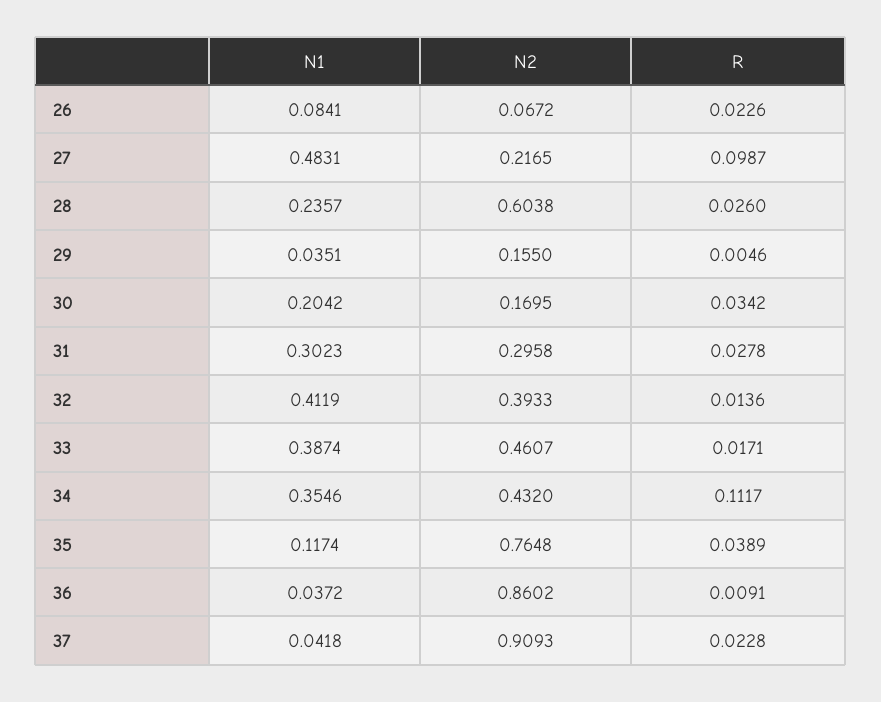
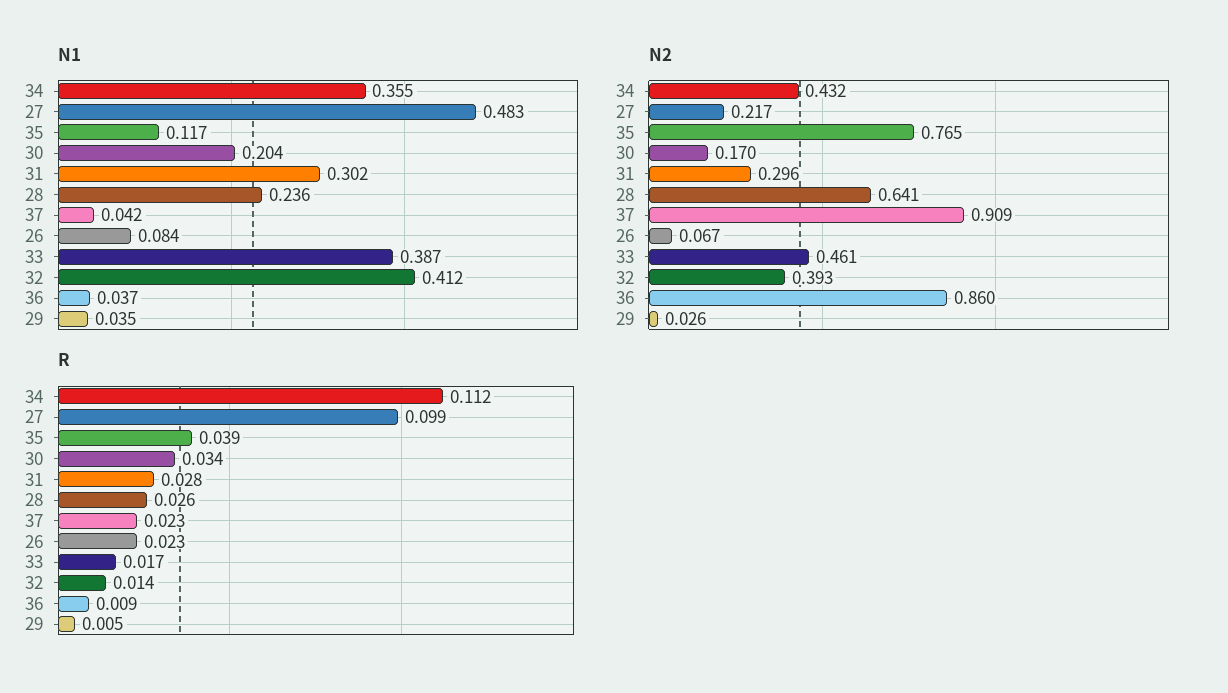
  {
    "N1": {
      "26": 0.0841,
      "27": 0.4831,
      "28": 0.2357,
      "29": 0.0351,
      "30": 0.2042,
      "31": 0.3023,
      "32": 0.4119,
      "33": 0.3874,
      "34": 0.3546,
      "35": 0.1174,
      "36": 0.0372,
      "37": 0.0418
    },
    "N2": {
      "26": 0.0672,
      "27": 0.2165,
-     "28": 0.6038,
+     "28": 0.641,
-     "29": 0.155,
+     "29": 0.026,
      "30": 0.1695,
      "31": 0.2958,
      "32": 0.3933,
      "33": 0.4607,
      "34": 0.432,
      "35": 0.7648,
      "36": 0.8602,
      "37": 0.9093
    },
    "R": {
      "26": 0.0226,
      "27": 0.0987,
      "28": 0.026,
      "29": 0.0046,
      "30": 0.0342,
      "31": 0.0278,
      "32": 0.0136,
      "33": 0.0171,
      "34": 0.1117,
      "35": 0.0389,
      "36": 0.0091,
      "37": 0.0228
    }
  }

